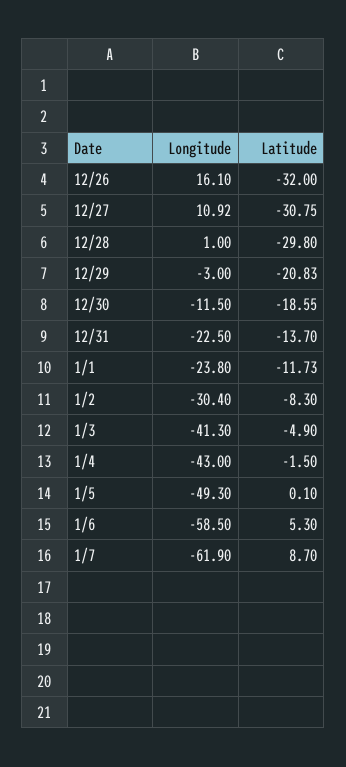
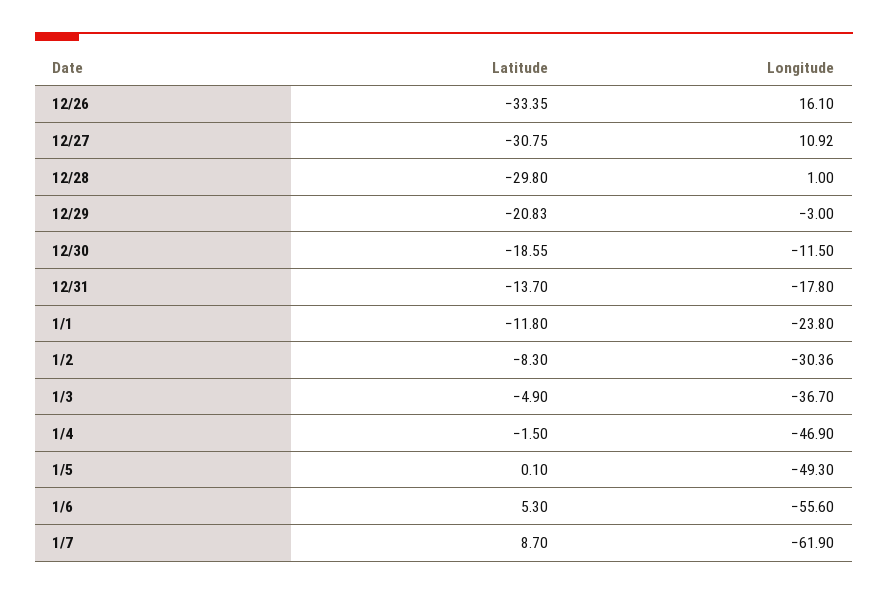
  {
    "Longitude": {
      "12/26": 16.1,
      "12/27": 10.92,
      "12/28": 1,
      "12/29": -3,
      "12/30": -11.5,
-     "12/31": -22.5,
+     "12/31": -17.8,
      "1/1": -23.8,
-     "1/2": -30.4,
+     "1/2": -30.36,
-     "1/3": -41.3,
+     "1/3": -36.7,
-     "1/4": -43,
+     "1/4": -46.9,
      "1/5": -49.3,
-     "1/6": -58.5,
+     "1/6": -55.6,
      "1/7": -61.9
    },
    "Latitude": {
-     "12/26": -32,
+     "12/26": -33.35,
      "12/27": -30.75,
      "12/28": -29.8,
      "12/29": -20.83,
      "12/30": -18.55,
      "12/31": -13.7,
-     "1/1": -11.73,
+     "1/1": -11.8,
      "1/2": -8.3,
      "1/3": -4.9,
      "1/4": -1.5,
      "1/5": 0.1,
      "1/6": 5.3,
      "1/7": 8.7
    }
  }

